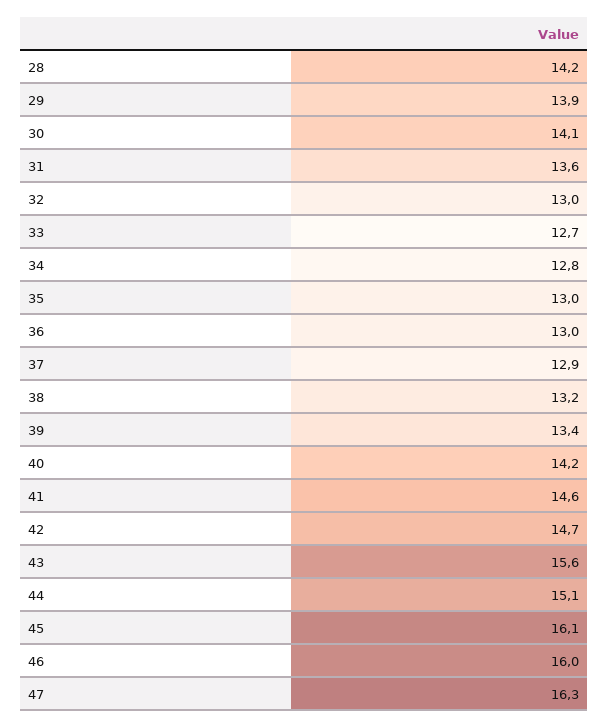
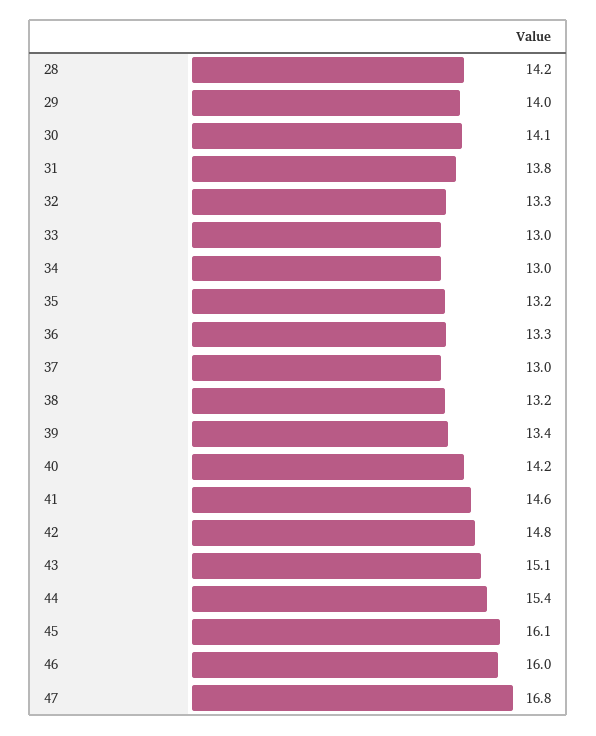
  {
    "28": 14.2,
-   "29": 13.9,
+   "29": 14,
    "30": 14.1,
-   "31": 13.6,
+   "31": 13.8,
-   "32": 13,
+   "32": 13.3,
-   "33": 12.7,
+   "33": 13,
-   "34": 12.8,
+   "34": 13,
-   "35": 13,
+   "35": 13.2,
-   "36": 13,
+   "36": 13.3,
-   "37": 12.9,
+   "37": 13,
    "38": 13.2,
    "39": 13.4,
    "40": 14.2,
    "41": 14.6,
-   "42": 14.7,
+   "42": 14.8,
-   "43": 15.6,
+   "43": 15.1,
-   "44": 15.1,
+   "44": 15.4,
    "45": 16.1,
    "46": 16,
-   "47": 16.3
+   "47": 16.8
  }

